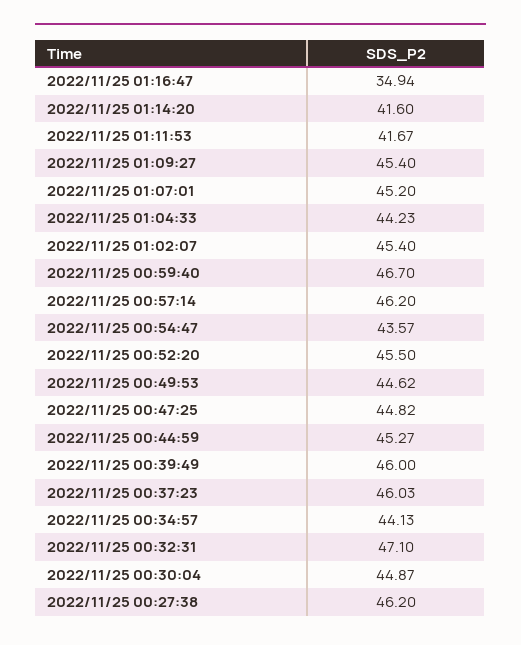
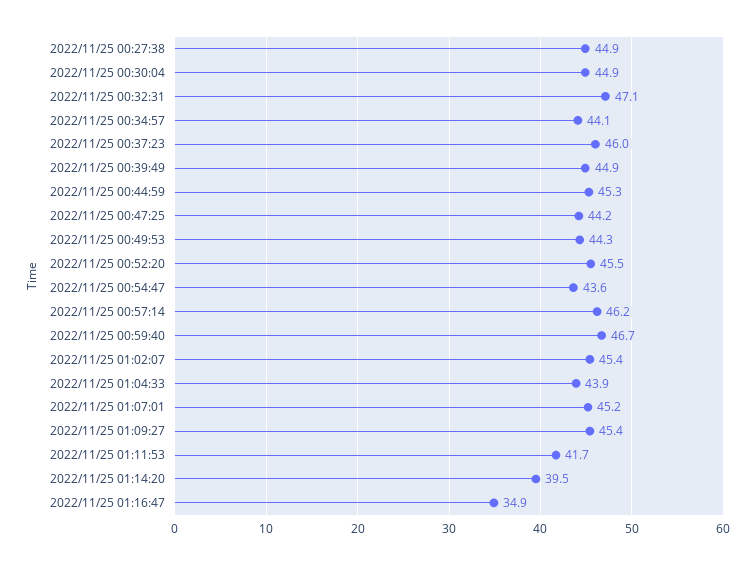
  {
    "2022/11/25 01:16:47": 34.94,
-   "2022/11/25 01:14:20": 41.6,
+   "2022/11/25 01:14:20": 39.5,
    "2022/11/25 01:11:53": 41.67,
    "2022/11/25 01:09:27": 45.4,
    "2022/11/25 01:07:01": 45.2,
-   "2022/11/25 01:04:33": 44.23,
+   "2022/11/25 01:04:33": 43.9,
    "2022/11/25 01:02:07": 45.4,
    "2022/11/25 00:59:40": 46.7,
    "2022/11/25 00:57:14": 46.2,
    "2022/11/25 00:54:47": 43.57,
    "2022/11/25 00:52:20": 45.5,
-   "2022/11/25 00:49:53": 44.62,
+   "2022/11/25 00:49:53": 44.3,
-   "2022/11/25 00:47:25": 44.82,
+   "2022/11/25 00:47:25": 44.2,
    "2022/11/25 00:44:59": 45.27,
-   "2022/11/25 00:39:49": 46,
+   "2022/11/25 00:39:49": 44.9,
    "2022/11/25 00:37:23": 46.03,
    "2022/11/25 00:34:57": 44.13,
    "2022/11/25 00:32:31": 47.1,
    "2022/11/25 00:30:04": 44.87,
-   "2022/11/25 00:27:38": 46.2
+   "2022/11/25 00:27:38": 44.9
  }

